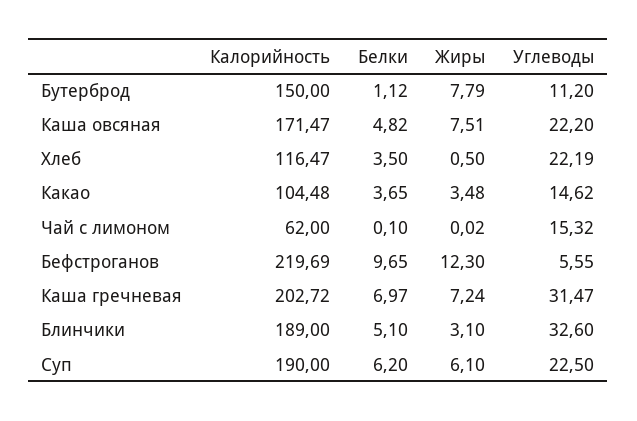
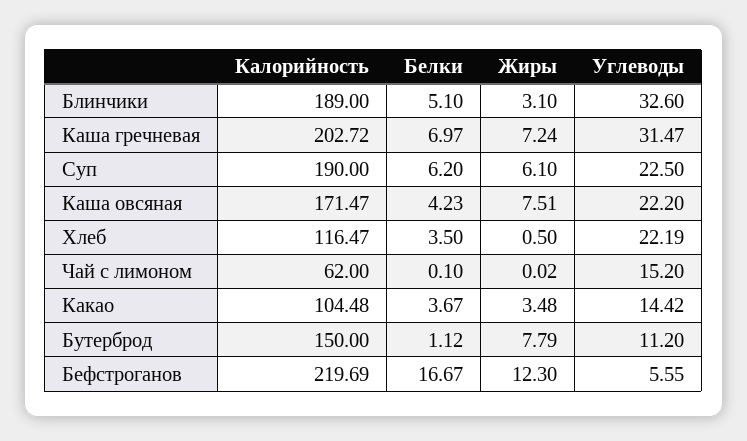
  {
    "Калорийность": {
      "Бутерброд": 150,
      "Каша овсяная": 171.47,
      "Хлеб": 116.47,
      "Какао": 104.48,
      "Чай с лимоном": 62,
      "Бефстроганов": 219.69,
      "Каша гречневая": 202.72,
      "Блинчики": 189,
      "Суп": 190
    },
    "Белки": {
      "Бутерброд": 1.12,
-     "Каша овсяная": 4.82,
+     "Каша овсяная": 4.23,
      "Хлеб": 3.5,
-     "Какао": 3.65,
+     "Какао": 3.67,
      "Чай с лимоном": 0.1,
-     "Бефстроганов": 9.65,
+     "Бефстроганов": 16.67,
      "Каша гречневая": 6.97,
      "Блинчики": 5.1,
      "Суп": 6.2
    },
    "Жиры": {
      "Бутерброд": 7.79,
      "Каша овсяная": 7.51,
      "Хлеб": 0.5,
      "Какао": 3.48,
      "Чай с лимоном": 0.02,
      "Бефстроганов": 12.3,
      "Каша гречневая": 7.24,
      "Блинчики": 3.1,
      "Суп": 6.1
    },
    "Углеводы": {
      "Бутерброд": 11.2,
      "Каша овсяная": 22.2,
      "Хлеб": 22.19,
-     "Какао": 14.62,
+     "Какао": 14.42,
-     "Чай с лимоном": 15.32,
+     "Чай с лимоном": 15.2,
      "Бефстроганов": 5.55,
      "Каша гречневая": 31.47,
      "Блинчики": 32.6,
      "Суп": 22.5
    }
  }

